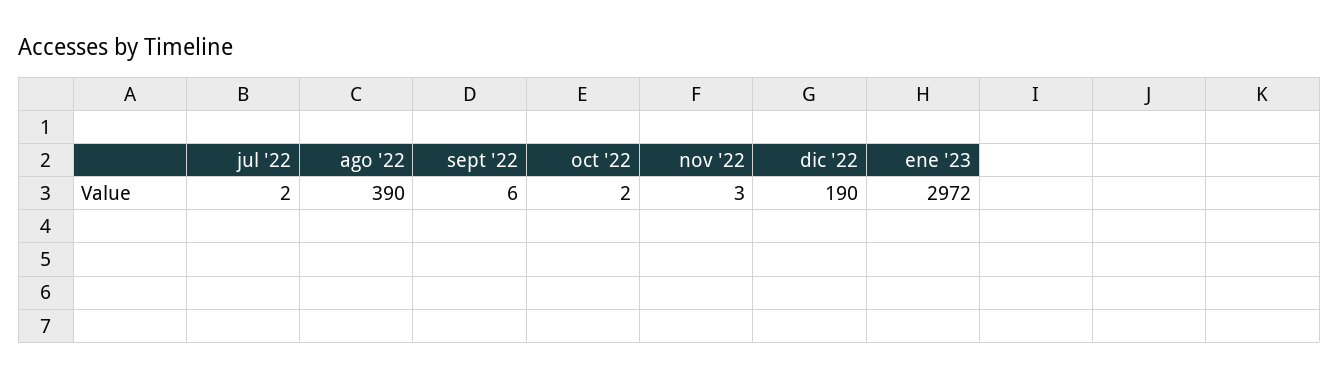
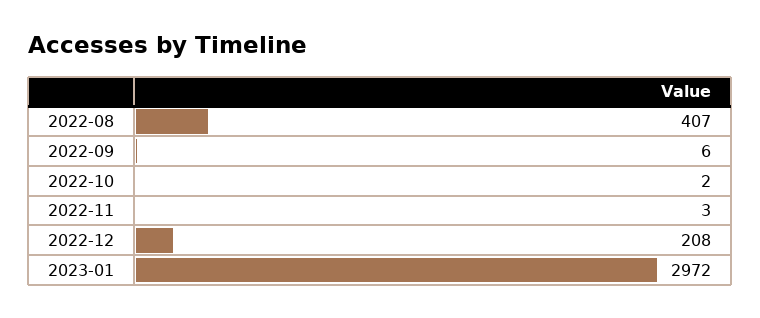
  {
-   "jul '22": 2,
-   "ago '22": 390,
+   "ago '22": 407,
    "sept '22": 6,
    "oct '22": 2,
    "nov '22": 3,
-   "dic '22": 190,
+   "dic '22": 208,
    "ene '23": 2972
  }

